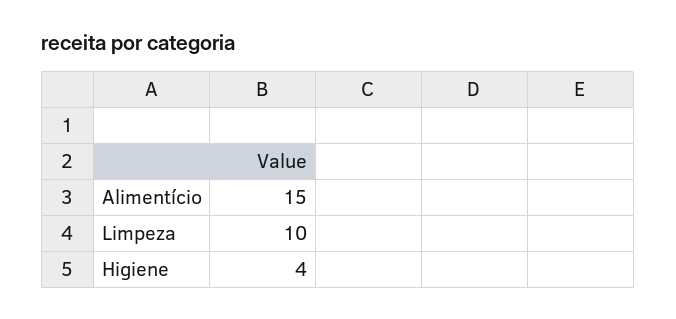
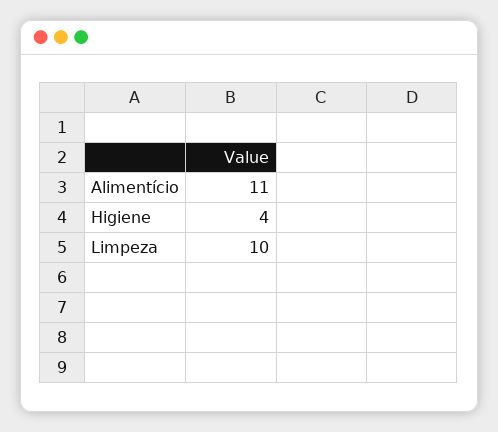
  {
-   "Alimentício": 15,
+   "Alimentício": 11,
    "Limpeza": 10,
    "Higiene": 4
  }

